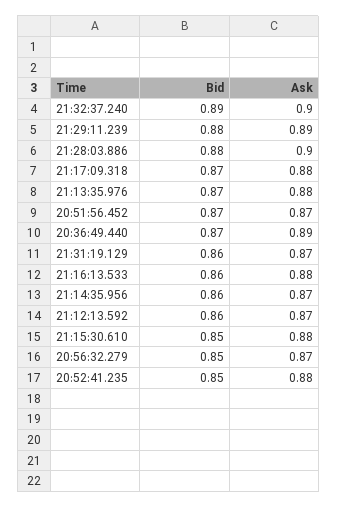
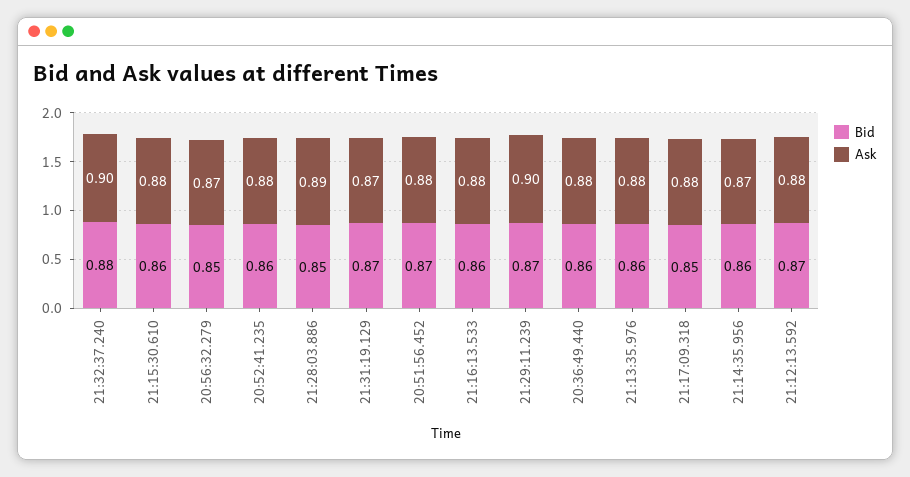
  {
    "Bid": {
-     "21:32:37.240": 0.89,
+     "21:32:37.240": 0.88,
-     "21:29:11.239": 0.88,
+     "21:29:11.239": 0.87,
-     "21:28:03.886": 0.88,
+     "21:28:03.886": 0.85,
-     "21:17:09.318": 0.87,
+     "21:17:09.318": 0.85,
-     "21:13:35.976": 0.87,
+     "21:13:35.976": 0.86,
      "20:51:56.452": 0.87,
-     "20:36:49.440": 0.87,
+     "20:36:49.440": 0.86,
-     "21:31:19.129": 0.86,
+     "21:31:19.129": 0.87,
      "21:16:13.533": 0.86,
      "21:14:35.956": 0.86,
-     "21:12:13.592": 0.86,
+     "21:12:13.592": 0.87,
-     "21:15:30.610": 0.85,
+     "21:15:30.610": 0.86,
      "20:56:32.279": 0.85,
-     "20:52:41.235": 0.85
+     "20:52:41.235": 0.86
    },
    "Ask": {
      "21:32:37.240": 0.9,
-     "21:29:11.239": 0.89,
+     "21:29:11.239": 0.9,
-     "21:28:03.886": 0.9,
+     "21:28:03.886": 0.89,
      "21:17:09.318": 0.88,
      "21:13:35.976": 0.88,
-     "20:51:56.452": 0.87,
+     "20:51:56.452": 0.88,
-     "20:36:49.440": 0.89,
+     "20:36:49.440": 0.88,
      "21:31:19.129": 0.87,
      "21:16:13.533": 0.88,
      "21:14:35.956": 0.87,
-     "21:12:13.592": 0.87,
+     "21:12:13.592": 0.88,
      "21:15:30.610": 0.88,
      "20:56:32.279": 0.87,
      "20:52:41.235": 0.88
    }
  }

